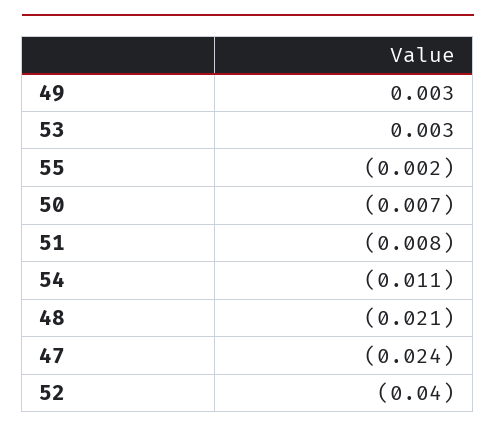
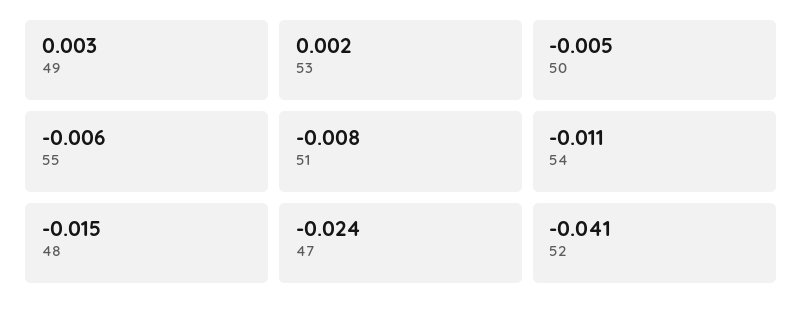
  {
    "49": 0.003,
-   "53": 0.003,
+   "53": 0.002,
-   "55": -0.002,
+   "55": -0.006,
-   "50": -0.007,
+   "50": -0.005,
    "51": -0.008,
    "54": -0.011,
-   "48": -0.021,
+   "48": -0.015,
    "47": -0.024,
-   "52": -0.04
+   "52": -0.041
  }

